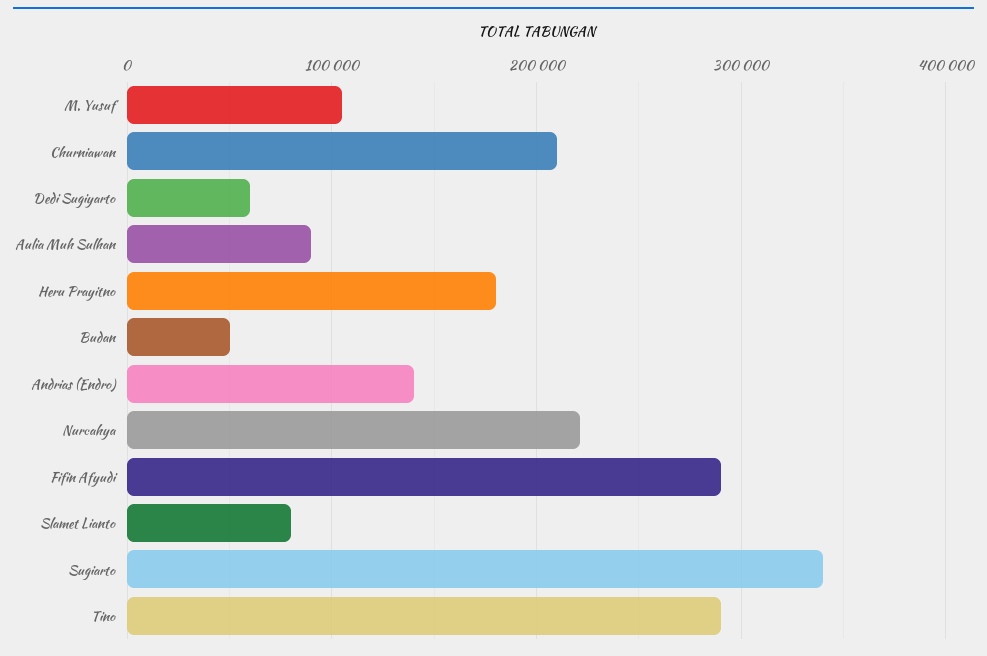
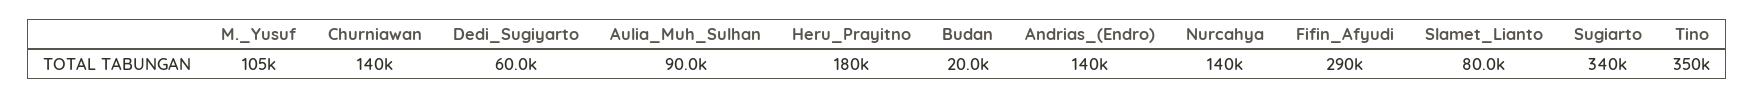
  {
    "M. Yusuf": 105000,
-   "Churniawan": 210000,
+   "Churniawan": 140000,
    "Dedi Sugiyarto": 60000,
    "Aulia Muh Sulhan": 90000,
    "Heru Prayitno": 180000,
-   "Budan": 50000,
+   "Budan": 20000,
    "Andrias (Endro)": 140000,
-   "Nurcahya": 220000,
+   "Nurcahya": 140000,
    "Fifin Afyudi": 290000,
    "Slamet Lianto": 80000,
    "Sugiarto": 340000,
-   "Tino": 290000
+   "Tino": 350000
  }

